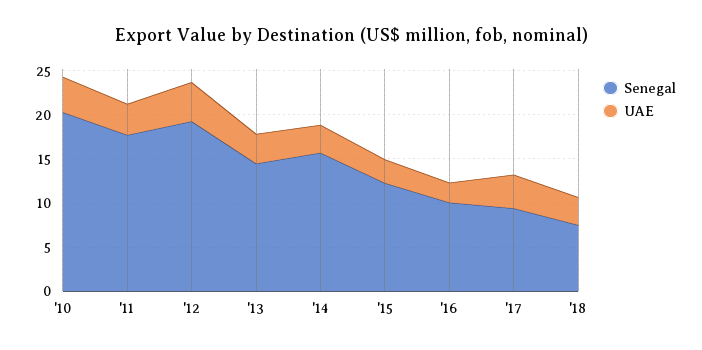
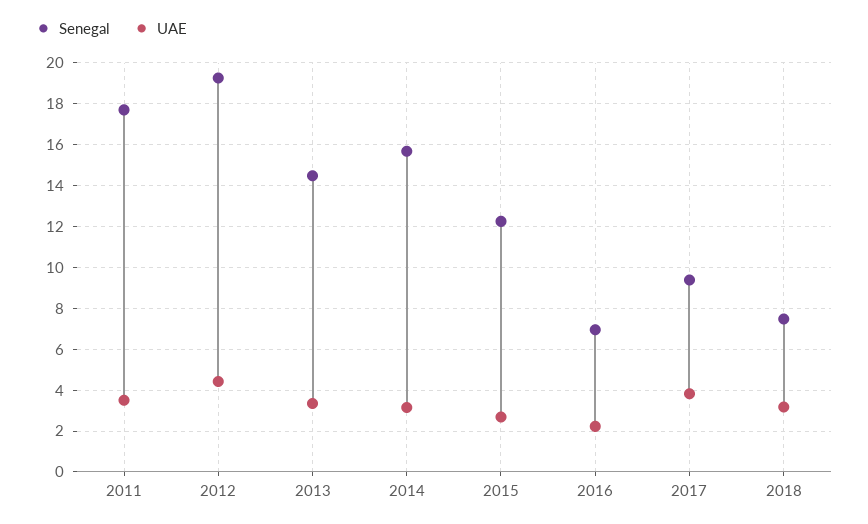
  {
    "Senegal": {
-     "'10": 20,
      "'11": 17.5,
      "'12": 19.5,
      "'13": 14.5,
      "'14": 15.5,
      "'15": 12.5,
-     "'16": 10,
+     "'16": 7,
      "'17": 9.5,
      "'18": 7.5
    },
    "UAE": {
-     "'10": 4,
      "'11": 3.5,
      "'12": 4.5,
      "'13": 3.5,
      "'14": 3,
      "'15": 2.5,
      "'16": 2,
      "'17": 4,
      "'18": 3
    }
  }

